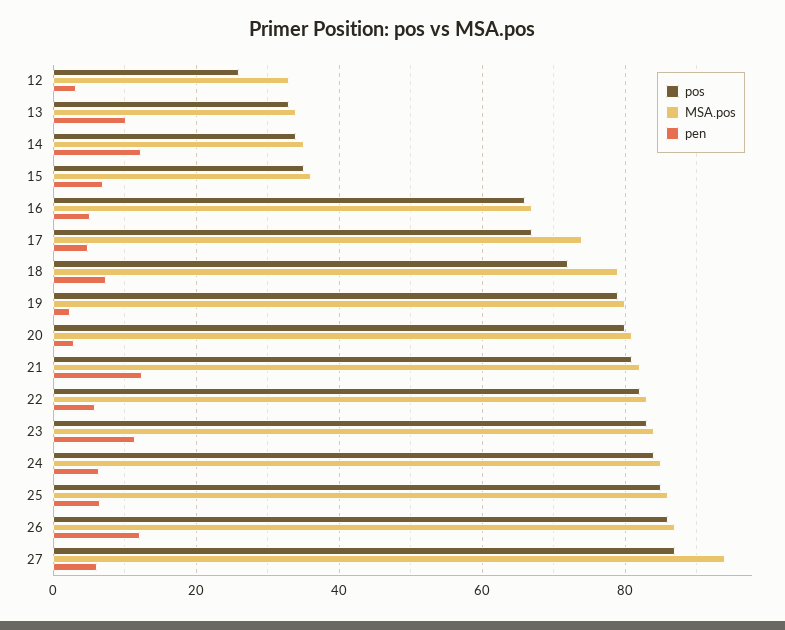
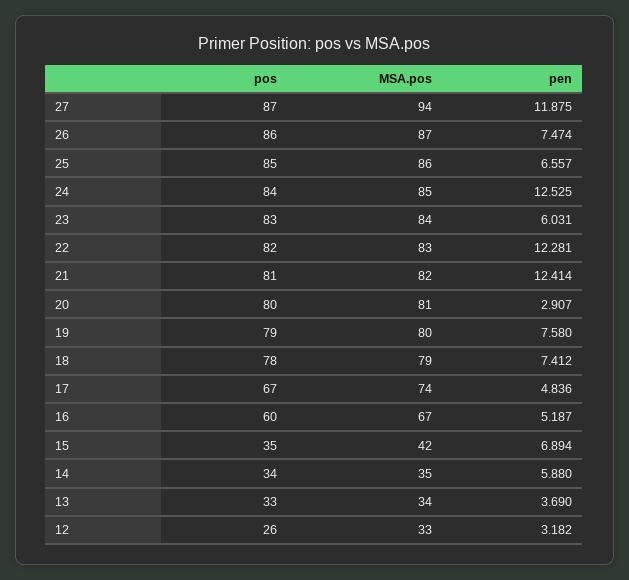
  {
    "pos": {
      "12": 26,
      "13": 33,
      "14": 34,
      "15": 35,
-     "16": 66,
+     "16": 60,
      "17": 67,
-     "18": 72,
+     "18": 78,
      "19": 79,
      "20": 80,
      "21": 81,
      "22": 82,
      "23": 83,
      "24": 84,
      "25": 85,
      "26": 86,
      "27": 87
    },
    "MSA.pos": {
      "12": 33,
      "13": 34,
      "14": 35,
-     "15": 36,
+     "15": 42,
      "16": 67,
      "17": 74,
      "18": 79,
      "19": 80,
      "20": 81,
      "21": 82,
      "22": 83,
      "23": 84,
      "24": 85,
      "25": 86,
      "26": 87,
      "27": 94
    },
    "pen": {
      "12": 3.182,
-     "13": 10,
+     "13": 3.69,
-     "14": 12,
+     "14": 5.88,
      "15": 6.894,
      "16": 5.187,
      "17": 4.836,
      "18": 7.412,
-     "19": 2,
+     "19": 7.58,
      "20": 2.907,
      "21": 12.414,
-     "22": 6,
+     "22": 12.281,
-     "23": 12,
+     "23": 6.031,
-     "24": 6,
+     "24": 12.525,
      "25": 6.557,
-     "26": 12,
+     "26": 7.474,
-     "27": 6
+     "27": 11.875
    }
  }

